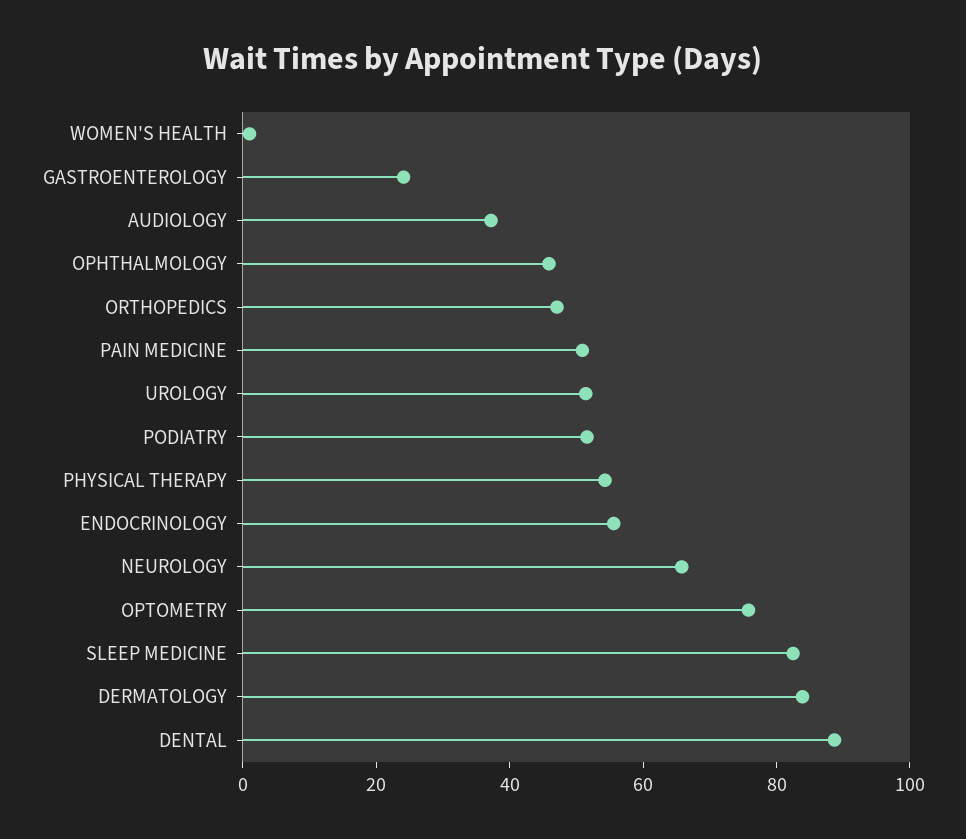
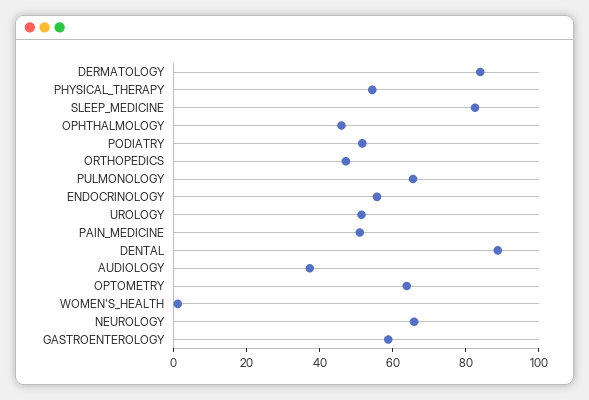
  {
    "WOMEN'S HEALTH": 0,
-   "GASTROENTEROLOGY": 25,
+   "GASTROENTEROLOGY": 60,
    "AUDIOLOGY": 35,
    "OPHTHALMOLOGY": 45,
    "ORTHOPEDICS": 45,
    "PAIN MEDICINE": 50,
    "UROLOGY": 50,
    "PODIATRY": 50,
    "PHYSICAL THERAPY": 55,
    "ENDOCRINOLOGY": 55,
    "NEUROLOGY": 65,
-   "OPTOMETRY": 75,
+   "OPTOMETRY": 65,
    "SLEEP MEDICINE": 85,
    "DERMATOLOGY": 85,
-   "DENTAL": 90
+   "DENTAL": 90,
+   "PULMONOLOGY": 65
  }

